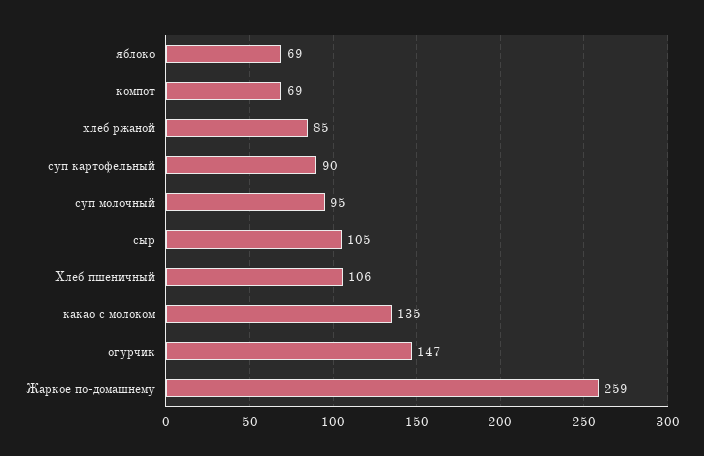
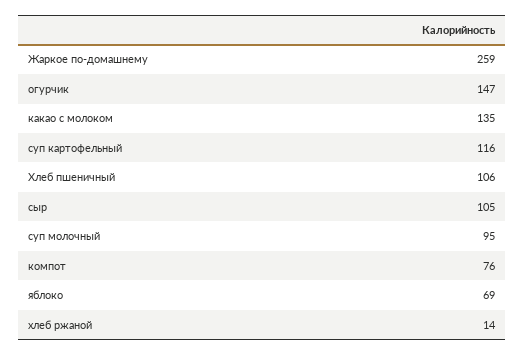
  {
    "яблоко": 69,
-   "компот": 69,
+   "компот": 76,
-   "хлеб ржаной": 85,
+   "хлеб ржаной": 14,
-   "суп картофельный": 90,
+   "суп картофельный": 116,
    "суп молочный": 95,
    "сыр": 105,
    "Хлеб пшеничный": 106,
    "какао с молоком": 135,
    "огурчик": 147,
    "Жаркое по-домашнему": 259
  }

